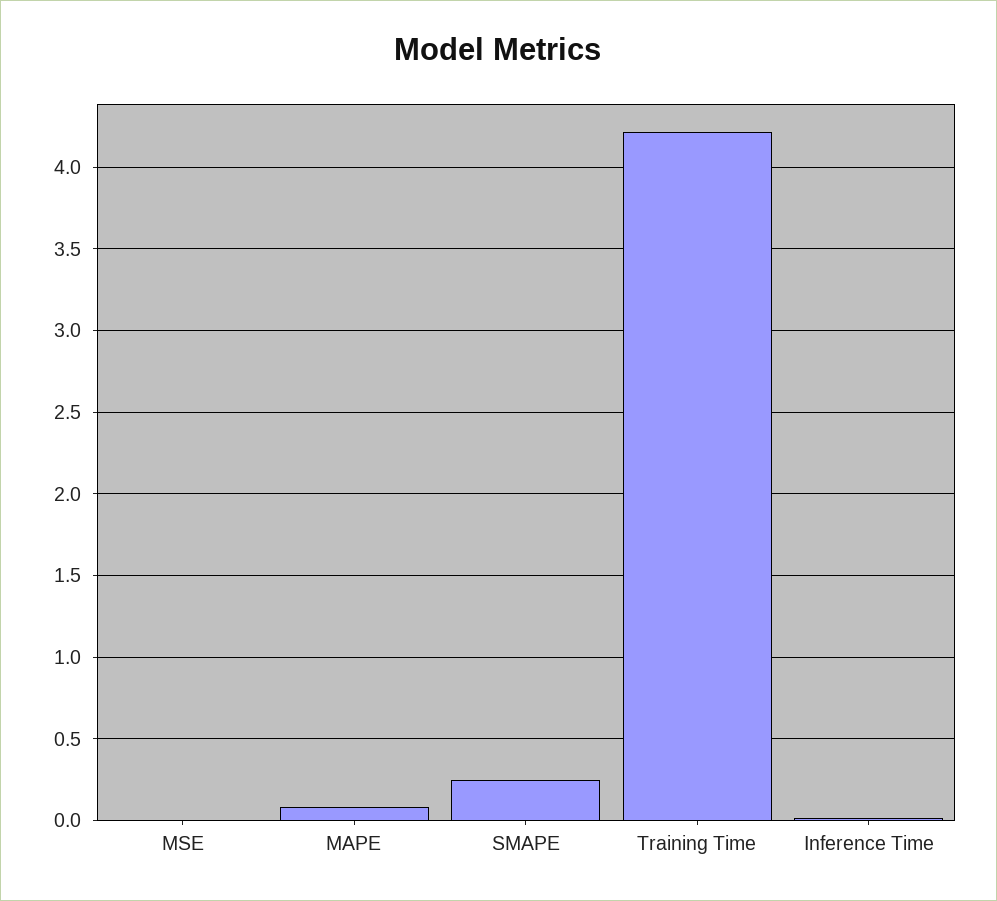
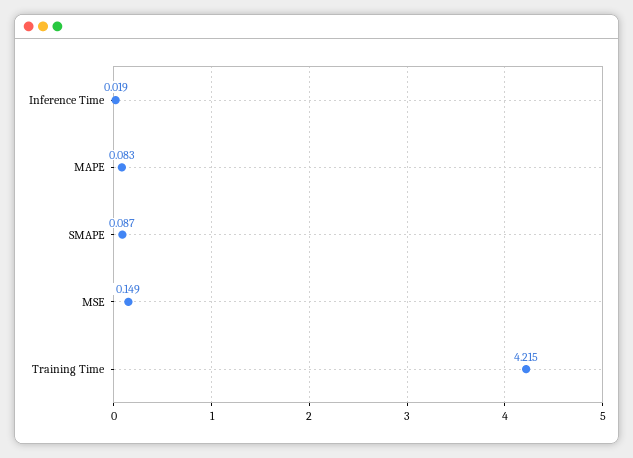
  {
-   "MSE": 0,
+   "MSE": 0.149,
    "MAPE": 0.083,
-   "SMAPE": 0.25,
+   "SMAPE": 0.087,
    "Training Time": 4.215,
    "Inference Time": 0.019
  }

